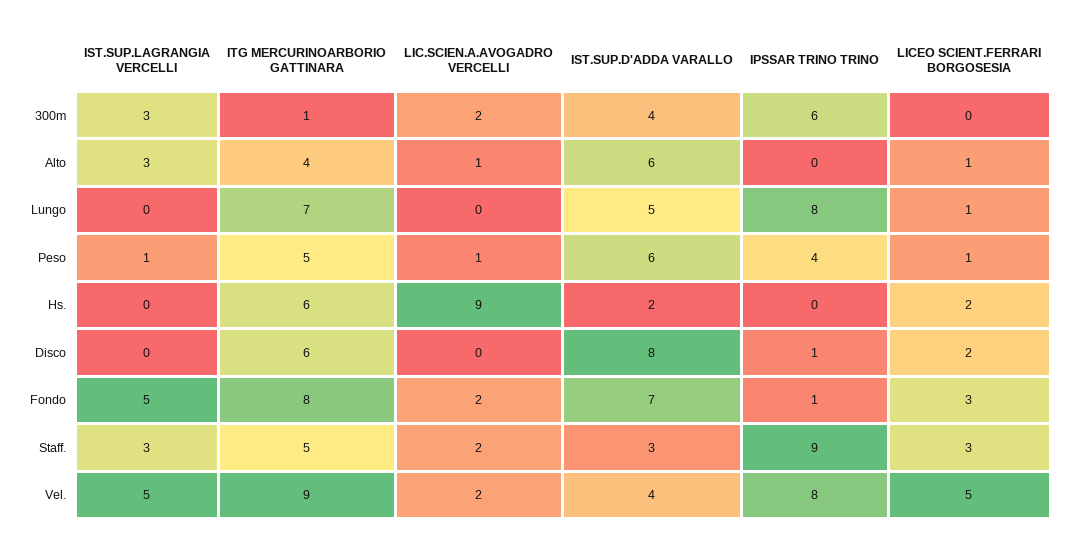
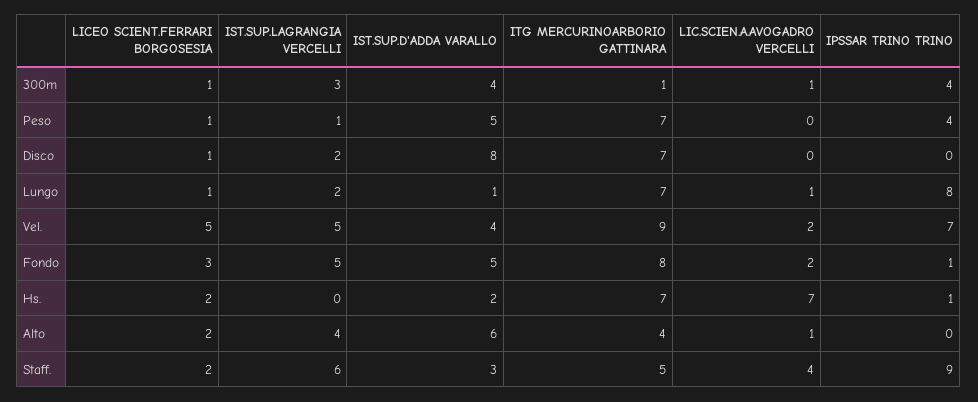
  {
    "IST.SUP.LAGRANGIA VERCELLI": {
      "300m": 3,
-     "Alto": 3,
+     "Alto": 4,
-     "Lungo": 0,
+     "Lungo": 2,
      "Peso": 1,
      "Hs.": 0,
-     "Disco": 0,
+     "Disco": 2,
      "Fondo": 5,
-     "Staff.": 3,
+     "Staff.": 6,
      "Vel.": 5
    },
    "ITG MERCURINOARBORIO GATTINARA": {
      "300m": 1,
      "Alto": 4,
      "Lungo": 7,
-     "Peso": 5,
+     "Peso": 7,
-     "Hs.": 6,
+     "Hs.": 7,
-     "Disco": 6,
+     "Disco": 7,
      "Fondo": 8,
      "Staff.": 5,
      "Vel.": 9
    },
    "LIC.SCIEN.A.AVOGADRO VERCELLI": {
-     "300m": 2,
+     "300m": 1,
      "Alto": 1,
-     "Lungo": 0,
+     "Lungo": 1,
-     "Peso": 1,
+     "Peso": 0,
-     "Hs.": 9,
+     "Hs.": 7,
      "Disco": 0,
      "Fondo": 2,
-     "Staff.": 2,
+     "Staff.": 4,
      "Vel.": 2
    },
    "IST.SUP.D'ADDA VARALLO": {
      "300m": 4,
      "Alto": 6,
-     "Lungo": 5,
+     "Lungo": 1,
-     "Peso": 6,
+     "Peso": 5,
      "Hs.": 2,
      "Disco": 8,
-     "Fondo": 7,
+     "Fondo": 5,
      "Staff.": 3,
      "Vel.": 4
    },
    "IPSSAR TRINO TRINO": {
-     "300m": 6,
+     "300m": 4,
      "Alto": 0,
      "Lungo": 8,
      "Peso": 4,
-     "Hs.": 0,
+     "Hs.": 1,
-     "Disco": 1,
+     "Disco": 0,
      "Fondo": 1,
      "Staff.": 9,
-     "Vel.": 8
+     "Vel.": 7
    },
    "LICEO SCIENT.FERRARI BORGOSESIA": {
-     "300m": 0,
+     "300m": 1,
-     "Alto": 1,
+     "Alto": 2,
      "Lungo": 1,
      "Peso": 1,
      "Hs.": 2,
-     "Disco": 2,
+     "Disco": 1,
      "Fondo": 3,
-     "Staff.": 3,
+     "Staff.": 2,
      "Vel.": 5
    }
  }

